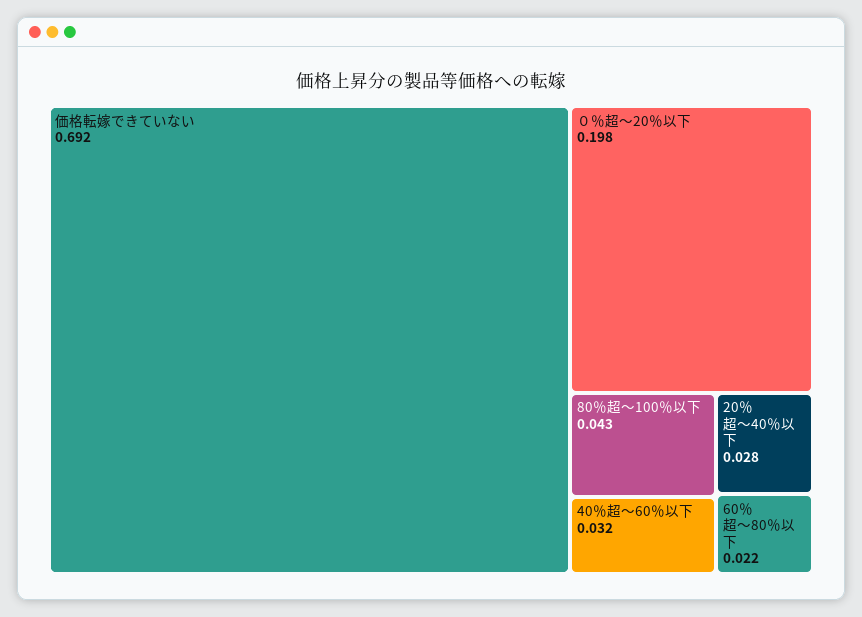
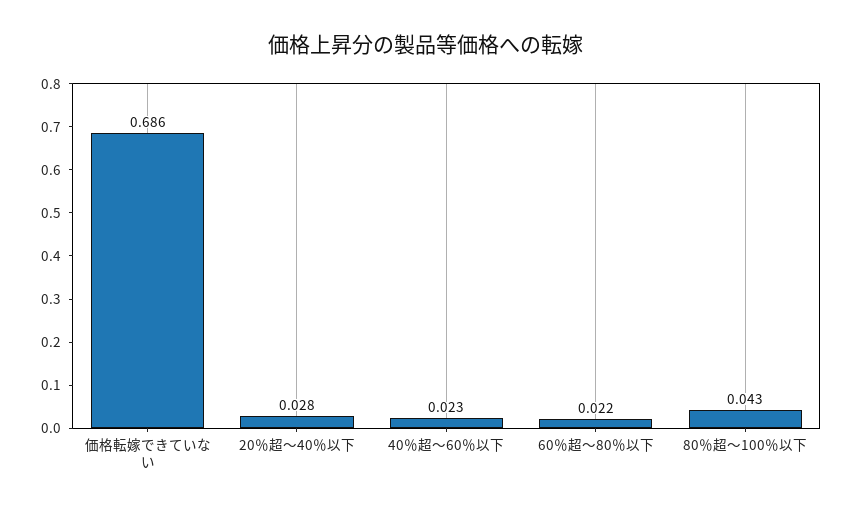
  {
-   "価格転嫁できていない": 0.692,
+   "価格転嫁できていない": 0.686,
-   "０％超～20％以下": 0.198,
    "80％超～100％以下": 0.043,
-   "40％超～60％以下": 0.032,
+   "40％超～60％以下": 0.023,
    "20％超～40％以下": 0.028,
    "60％超～80％以下": 0.022
  }

